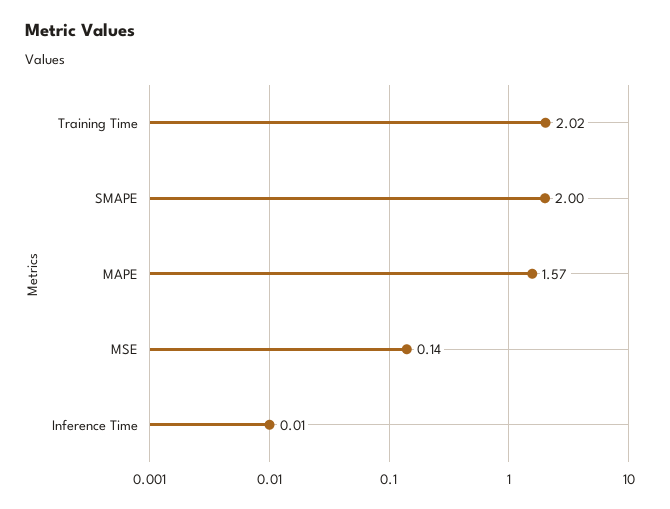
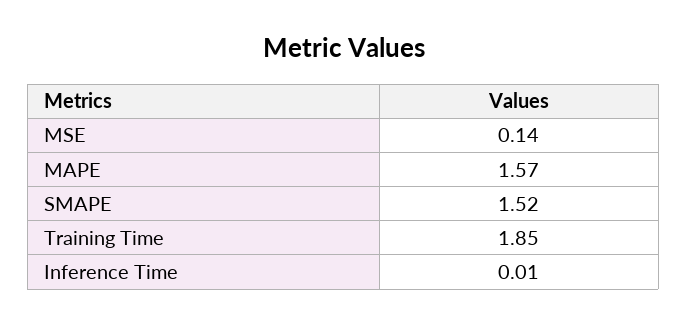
  {
-   "Training Time": 2.02,
+   "Training Time": 1.85,
-   "SMAPE": 2,
+   "SMAPE": 1.52,
    "MAPE": 1.57,
    "MSE": 0.14,
    "Inference Time": 0.01
  }

